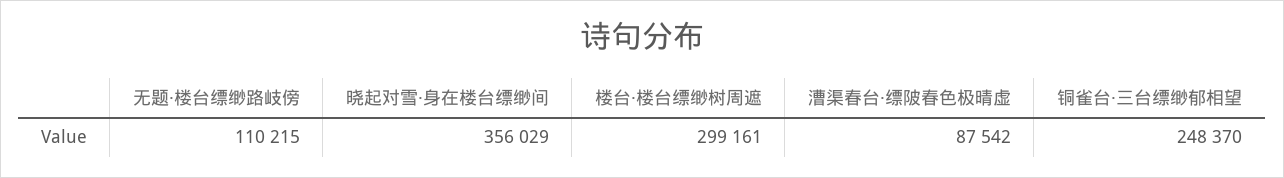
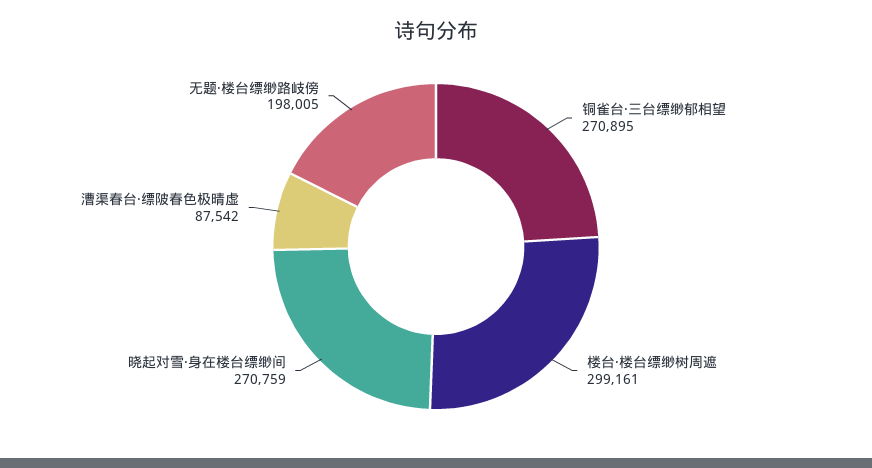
  {
-   "无题·楼台缥缈路岐傍": 110215,
+   "无题·楼台缥缈路岐傍": 198005,
-   "晓起对雪·身在楼台缥缈间": 356029,
+   "晓起对雪·身在楼台缥缈间": 270759,
    "楼台·楼台缥缈树周遮": 299161,
    "漕渠春台·缥陂春色极晴虚": 87542,
-   "铜雀台·三台缥缈郁相望": 248370
+   "铜雀台·三台缥缈郁相望": 270895
  }

